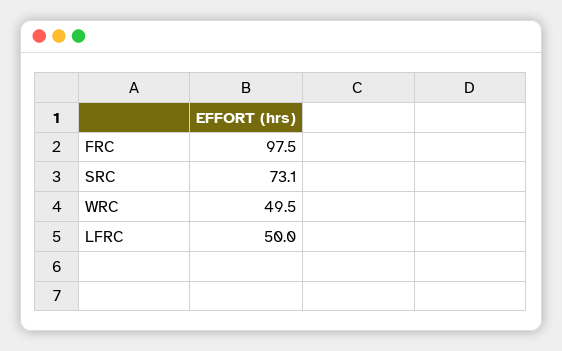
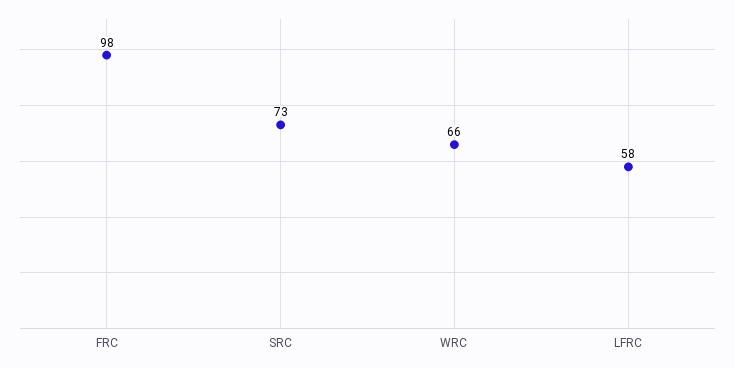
  {
    "FRC": 97.5,
    "SRC": 73.1,
-   "WRC": 49.5,
+   "WRC": 66,
-   "LFRC": 50
+   "LFRC": 58
  }

